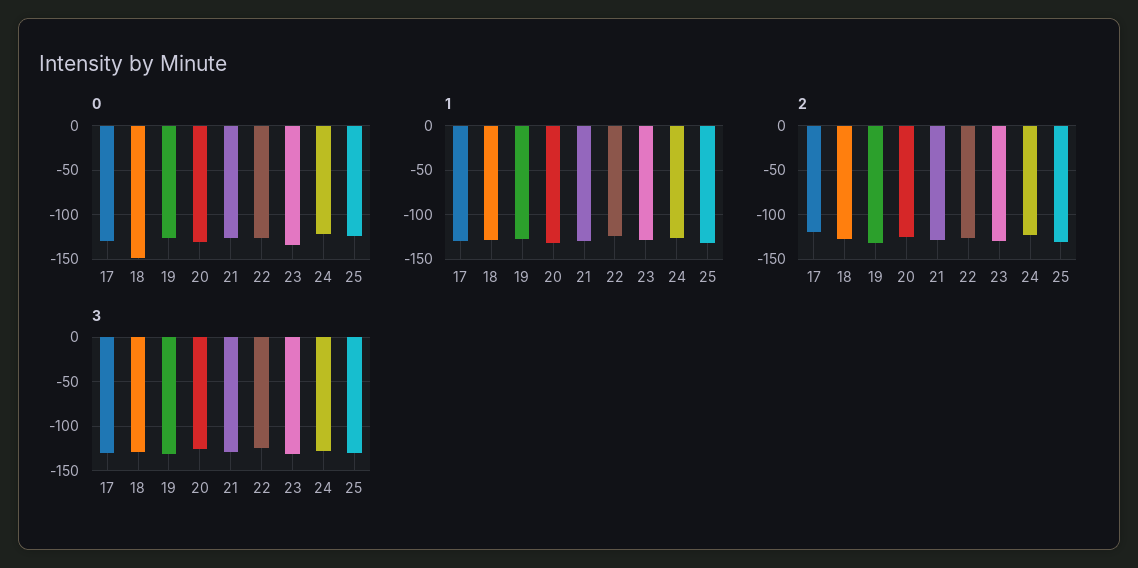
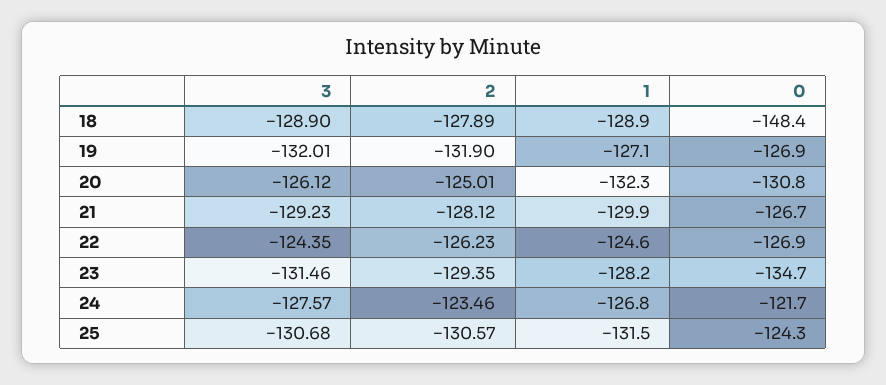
  {
    "0": {
-     "17": -130,
      "18": -148.4,
      "19": -126.9,
      "20": -130.8,
      "21": -126.7,
      "22": -126.9,
      "23": -134.7,
      "24": -121.7,
      "25": -124.3
    },
    "1": {
-     "17": -130,
      "18": -128.9,
      "19": -127.1,
      "20": -132.3,
      "21": -129.9,
      "22": -124.6,
      "23": -128.2,
      "24": -126.8,
      "25": -131.5
    },
    "2": {
-     "17": -120,
      "18": -127.89,
      "19": -131.9,
      "20": -125.01,
      "21": -128.12,
      "22": -126.23,
      "23": -129.35,
      "24": -123.46,
      "25": -130.57
    },
    "3": {
-     "17": -130,
      "18": -128.9,
      "19": -132.01,
      "20": -126.12,
      "21": -129.23,
      "22": -124.35,
      "23": -131.46,
      "24": -127.57,
      "25": -130.68
    }
  }

